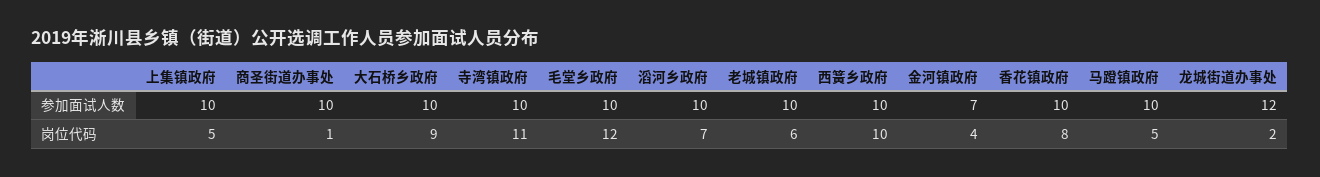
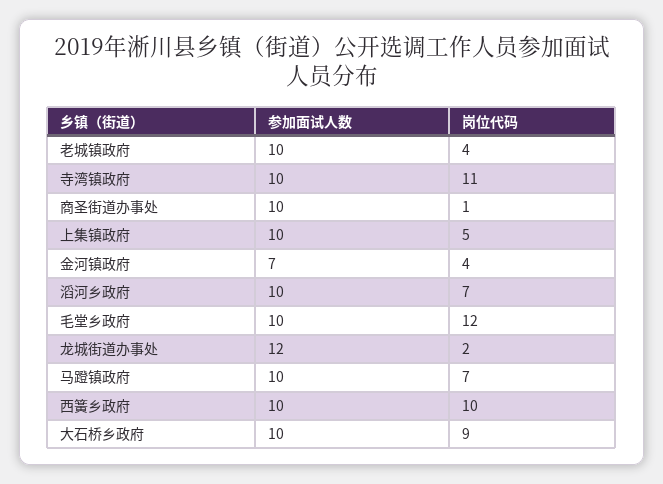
  {
    "上集镇政府": {
      "参加面试人数": 10,
      "岗位代码": 5
    },
    "商圣街道办事处": {
      "参加面试人数": 10,
      "岗位代码": 1
    },
    "大石桥乡政府": {
      "参加面试人数": 10,
      "岗位代码": 9
    },
    "寺湾镇政府": {
      "参加面试人数": 10,
      "岗位代码": 11
    },
    "毛堂乡政府": {
      "参加面试人数": 10,
      "岗位代码": 12
    },
    "滔河乡政府": {
      "参加面试人数": 10,
      "岗位代码": 7
    },
    "老城镇政府": {
      "参加面试人数": 10,
-     "岗位代码": 6
+     "岗位代码": 4
    },
    "西簧乡政府": {
      "参加面试人数": 10,
      "岗位代码": 10
    },
    "金河镇政府": {
      "参加面试人数": 7,
      "岗位代码": 4
    },
-   "香花镇政府": {
-     "参加面试人数": 10,
-     "岗位代码": 8
-   },
    "马蹬镇政府": {
      "参加面试人数": 10,
-     "岗位代码": 5
+     "岗位代码": 7
    },
    "龙城街道办事处": {
      "参加面试人数": 12,
      "岗位代码": 2
    }
  }

